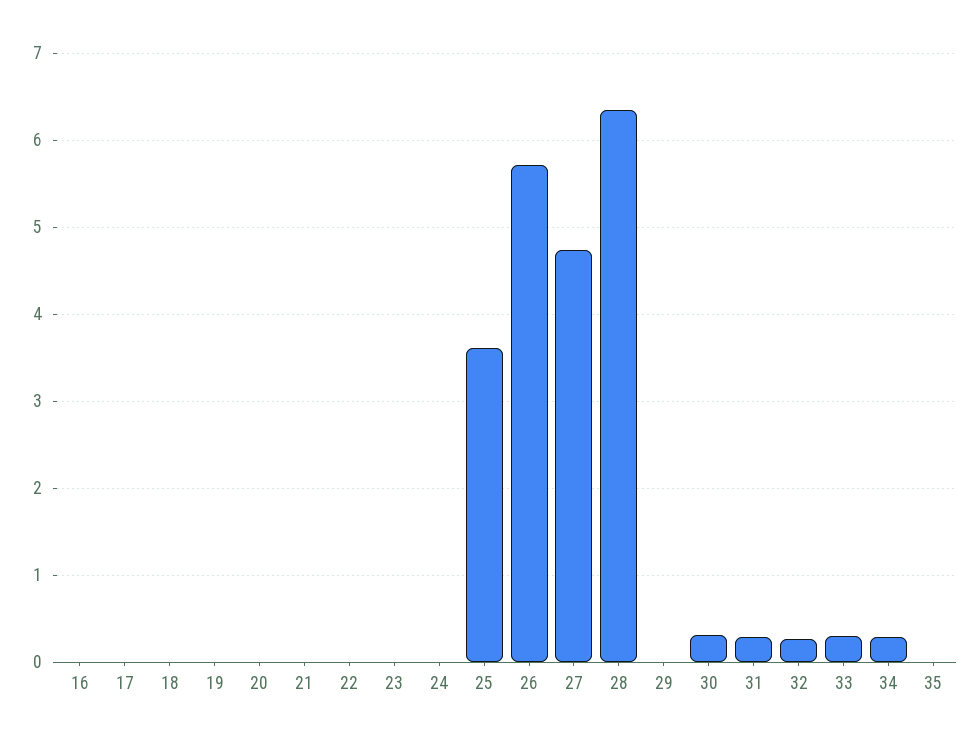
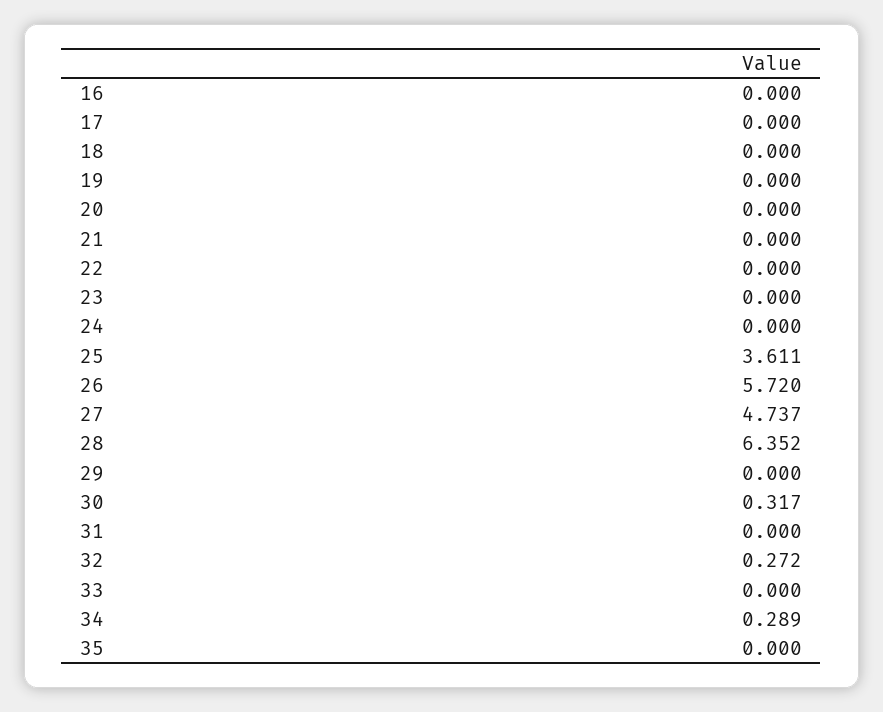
  {
    "16": 0,
    "17": 0,
    "18": 0,
    "19": 0,
    "20": 0,
    "21": 0,
    "22": 0,
    "23": 0,
    "24": 0,
    "25": 3.611,
    "26": 5.72,
    "27": 4.737,
    "28": 6.352,
    "29": 0,
    "30": 0.317,
-   "31": 0.3,
+   "31": 0,
    "32": 0.272,
-   "33": 0.3,
+   "33": 0,
    "34": 0.289,
    "35": 0
  }

